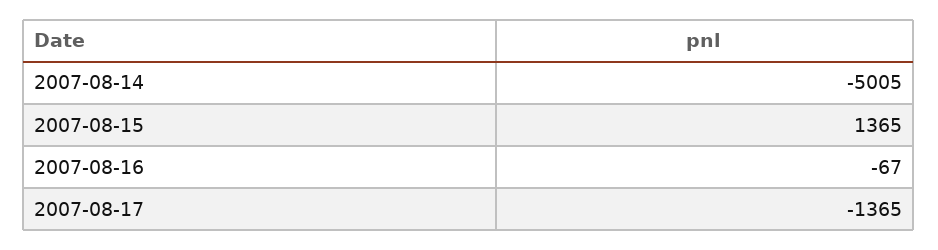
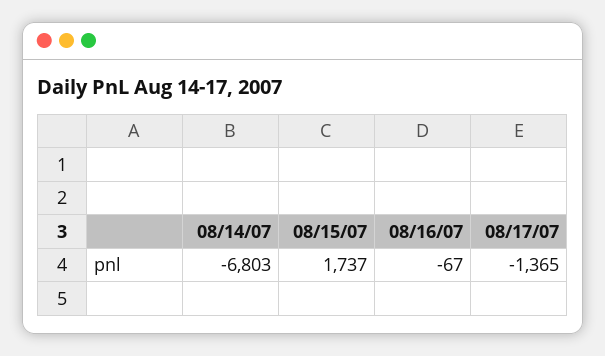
  {
-   "2007-08-14": -5005,
+   "2007-08-14": -6803,
-   "2007-08-15": 1365,
+   "2007-08-15": 1737,
    "2007-08-16": -67,
    "2007-08-17": -1365
  }

